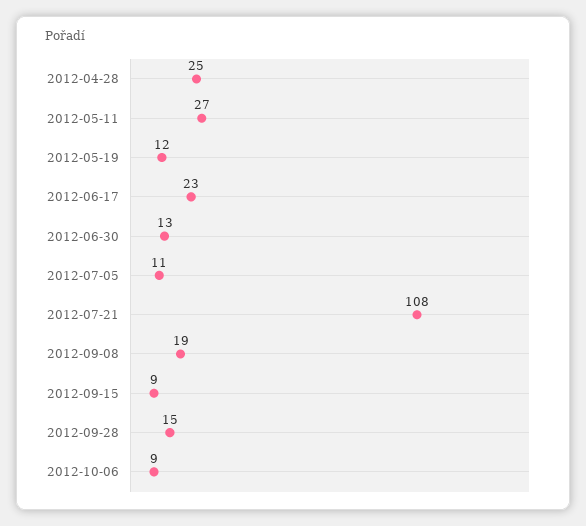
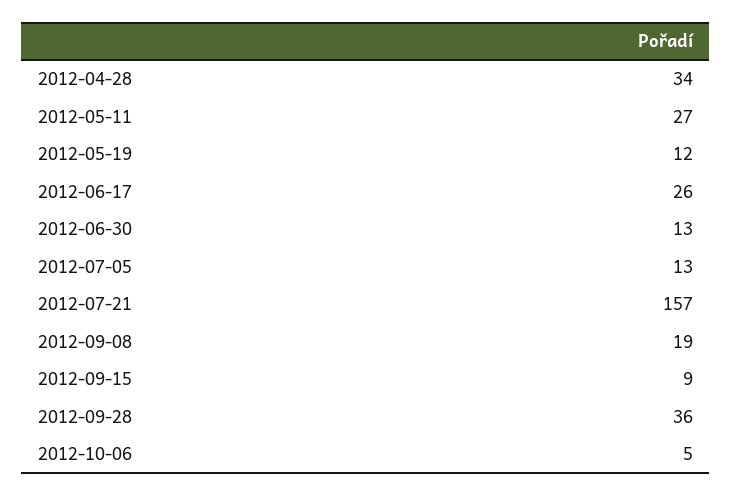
  {
-   "2012-04-28": 25,
+   "2012-04-28": 34,
    "2012-05-11": 27,
    "2012-05-19": 12,
-   "2012-06-17": 23,
+   "2012-06-17": 26,
    "2012-06-30": 13,
-   "2012-07-05": 11,
+   "2012-07-05": 13,
-   "2012-07-21": 108,
+   "2012-07-21": 157,
    "2012-09-08": 19,
    "2012-09-15": 9,
-   "2012-09-28": 15,
+   "2012-09-28": 36,
-   "2012-10-06": 9
+   "2012-10-06": 5
  }

